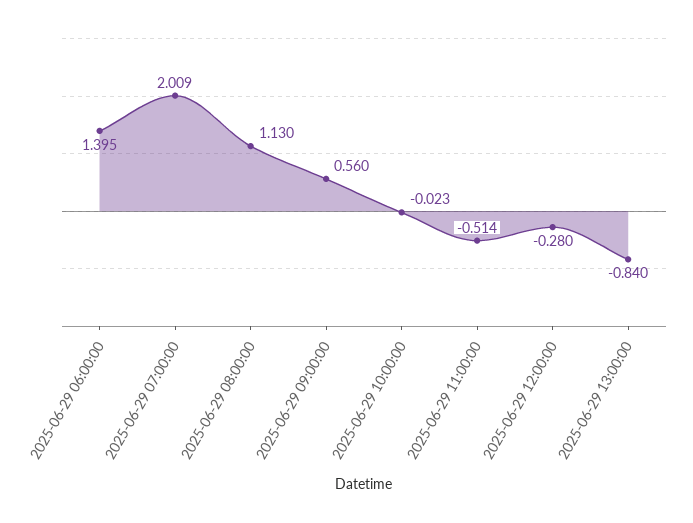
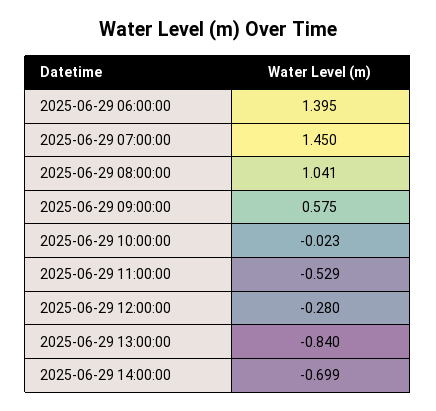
  {
    "2025-06-29 06:00:00": 1.395,
-   "2025-06-29 07:00:00": 2.009,
+   "2025-06-29 07:00:00": 1.45,
-   "2025-06-29 08:00:00": 1.13,
+   "2025-06-29 08:00:00": 1.041,
-   "2025-06-29 09:00:00": 0.56,
+   "2025-06-29 09:00:00": 0.575,
    "2025-06-29 10:00:00": -0.023,
-   "2025-06-29 11:00:00": -0.514,
+   "2025-06-29 11:00:00": -0.529,
    "2025-06-29 12:00:00": -0.28,
-   "2025-06-29 13:00:00": -0.84
+   "2025-06-29 13:00:00": -0.84,
+   "2025-06-29 14:00:00": -0.699
  }

